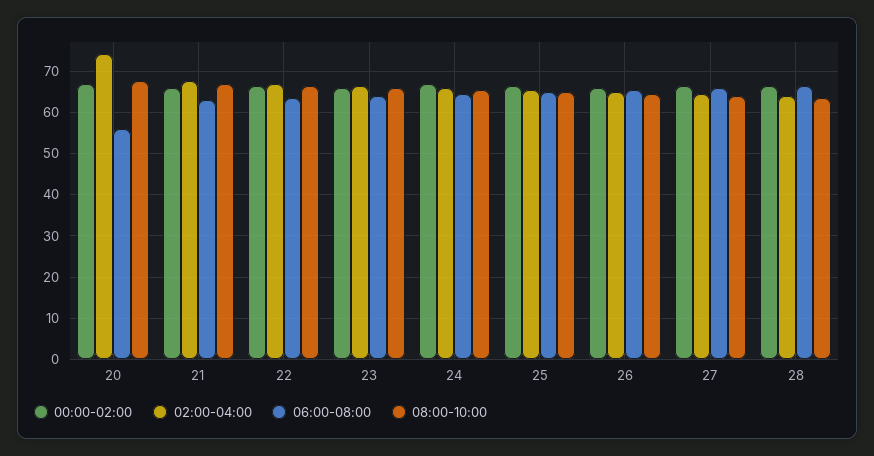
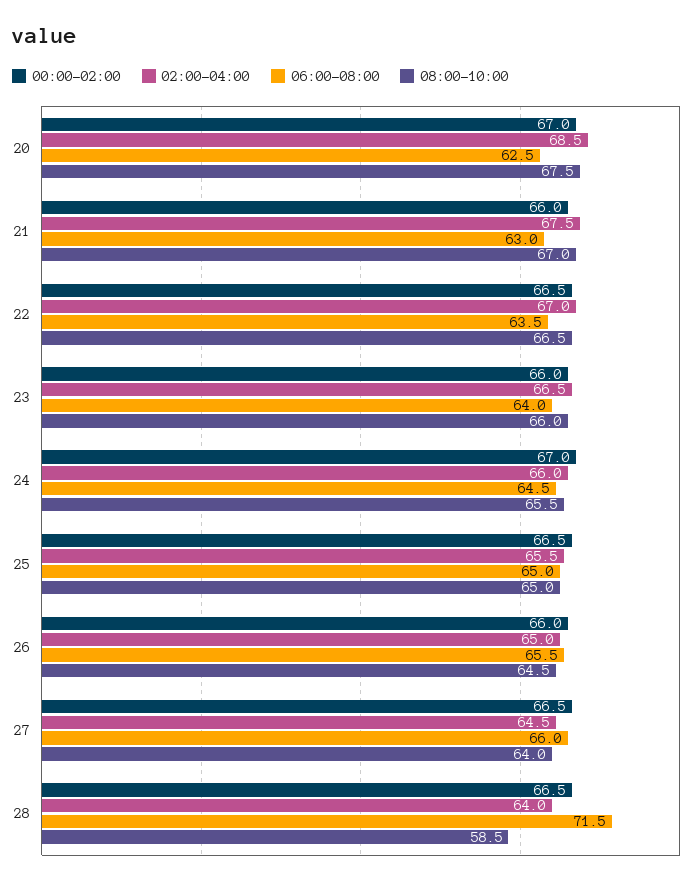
  {
    "00:00-02:00": {
      "20": 67,
      "21": 66,
      "22": 66.5,
      "23": 66,
      "24": 67,
      "25": 66.5,
      "26": 66,
      "27": 66.5,
      "28": 66.5
    },
    "02:00-04:00": {
-     "20": 74,
+     "20": 68.5,
      "21": 67.5,
      "22": 67,
      "23": 66.5,
      "24": 66,
      "25": 65.5,
      "26": 65,
      "27": 64.5,
      "28": 64
    },
    "06:00-08:00": {
-     "20": 56,
+     "20": 62.5,
      "21": 63,
      "22": 63.5,
      "23": 64,
      "24": 64.5,
      "25": 65,
      "26": 65.5,
      "27": 66,
-     "28": 66
+     "28": 71.5
    },
    "08:00-10:00": {
      "20": 67.5,
      "21": 67,
      "22": 66.5,
      "23": 66,
      "24": 65.5,
      "25": 65,
      "26": 64.5,
      "27": 64,
-     "28": 64
+     "28": 58.5
    }
  }

